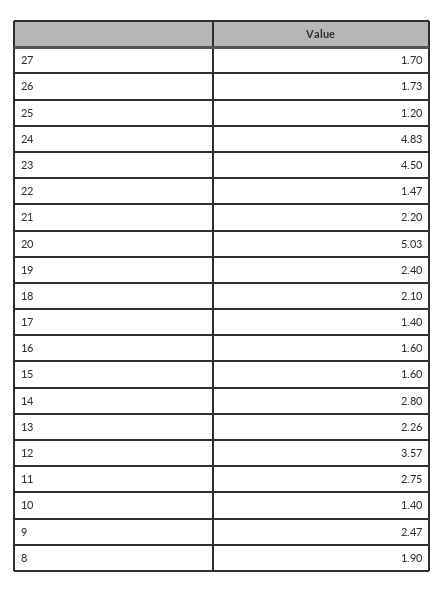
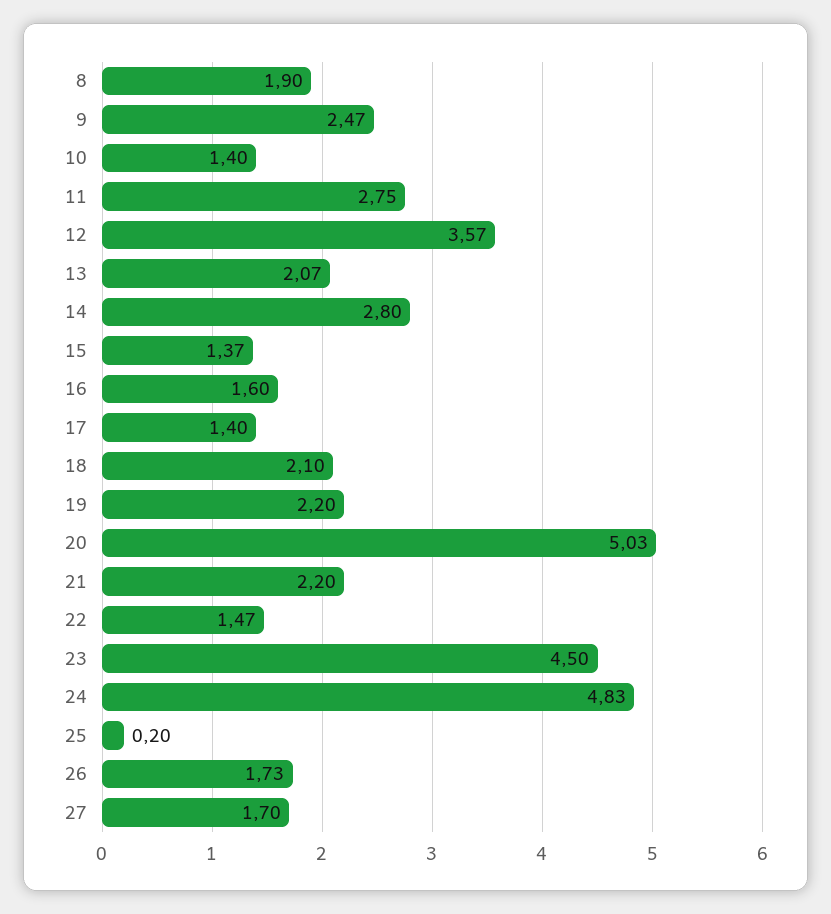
  {
    "27": 1.7,
    "26": 1.73,
-   "25": 1.2,
+   "25": 0.2,
    "24": 4.83,
    "23": 4.5,
    "22": 1.47,
    "21": 2.2,
    "20": 5.03,
-   "19": 2.4,
+   "19": 2.2,
    "18": 2.1,
    "17": 1.4,
    "16": 1.6,
-   "15": 1.6,
+   "15": 1.37,
    "14": 2.8,
-   "13": 2.26,
+   "13": 2.07,
    "12": 3.57,
    "11": 2.75,
    "10": 1.4,
    "9": 2.47,
    "8": 1.9
  }

